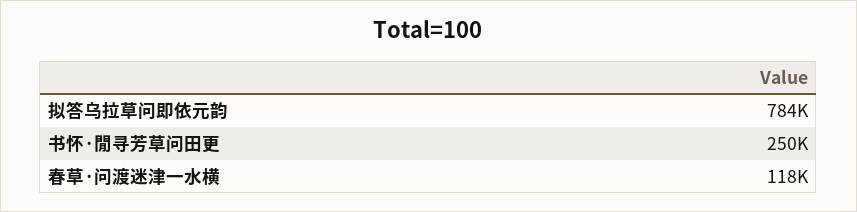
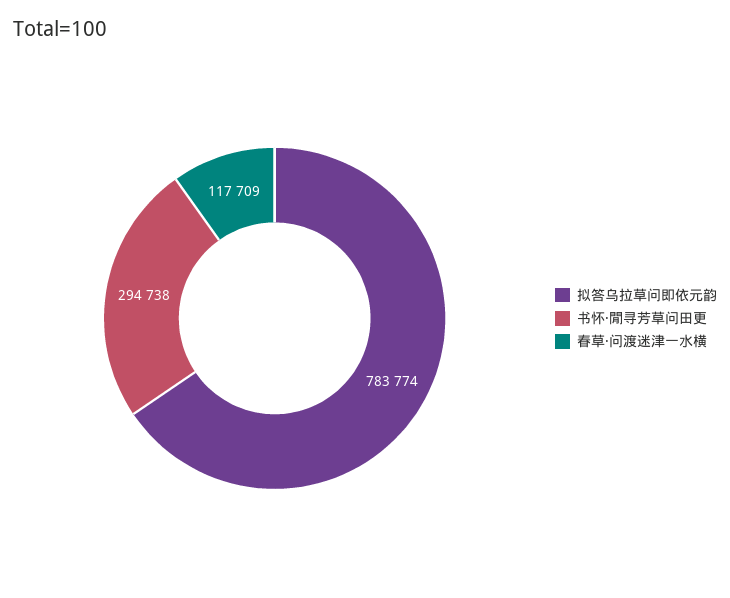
  {
    "拟答乌拉草问即依元韵": 783774,
-   "书怀·閒寻芳草问田更": 250000,
+   "书怀·閒寻芳草问田更": 294738,
    "春草·问渡迷津一水横": 117709
  }

